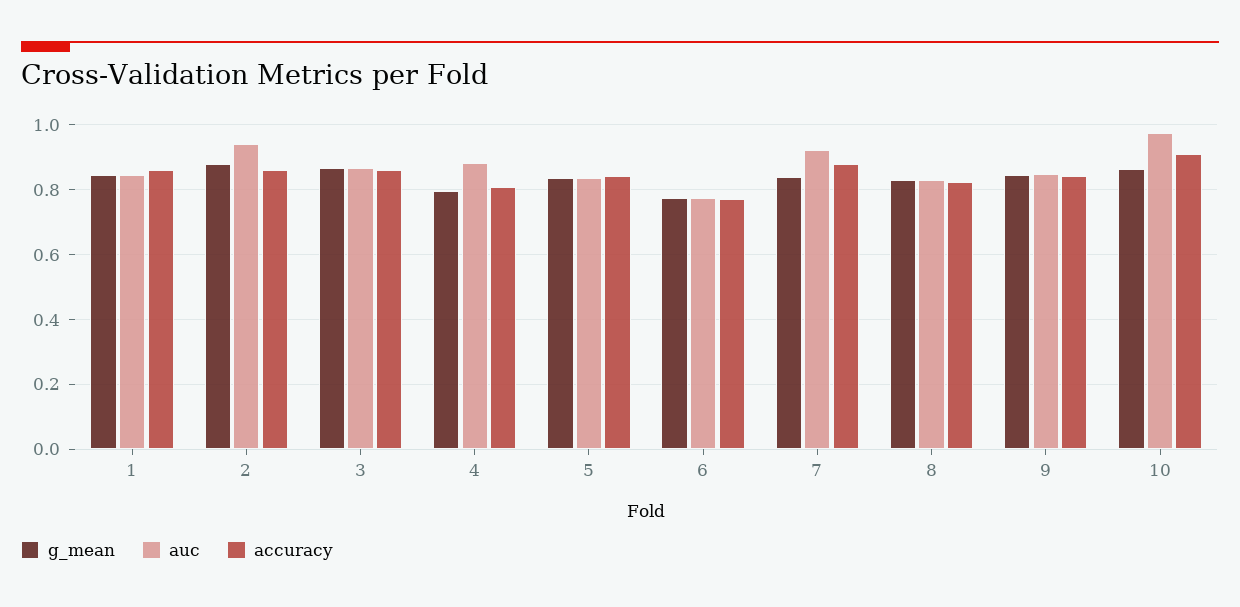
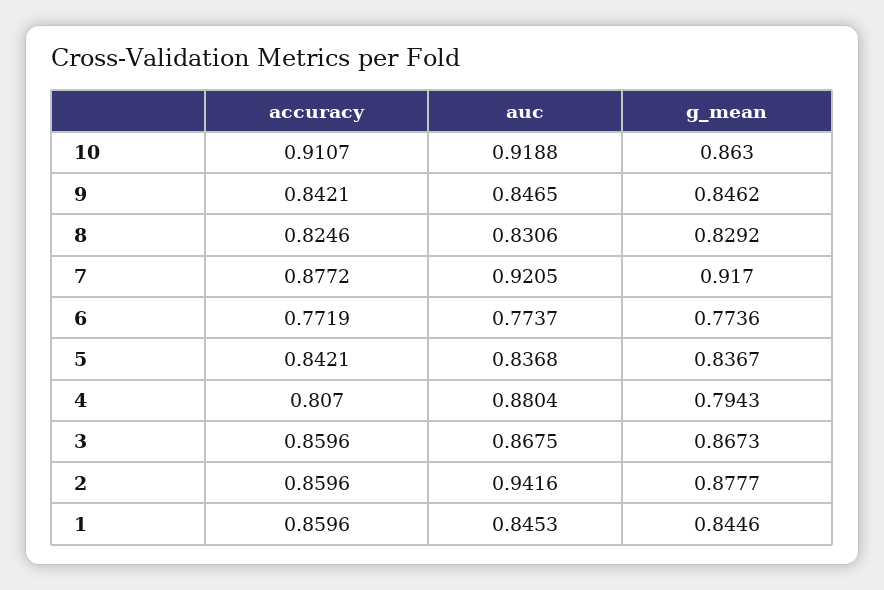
  {
    "g_mean": {
      "1": 0.8446,
      "2": 0.8777,
      "3": 0.8673,
      "4": 0.7943,
      "5": 0.8367,
      "6": 0.7736,
-     "7": 0.84,
+     "7": 0.917,
      "8": 0.8292,
      "9": 0.8462,
      "10": 0.863
    },
    "auc": {
      "1": 0.8453,
      "2": 0.9416,
      "3": 0.8675,
      "4": 0.8804,
      "5": 0.8368,
      "6": 0.7737,
      "7": 0.9205,
      "8": 0.8306,
      "9": 0.8465,
-     "10": 0.98
+     "10": 0.9188
    },
    "accuracy": {
      "1": 0.8596,
      "2": 0.8596,
      "3": 0.8596,
      "4": 0.807,
      "5": 0.8421,
      "6": 0.7719,
      "7": 0.8772,
      "8": 0.8246,
      "9": 0.8421,
      "10": 0.9107
    }
  }

